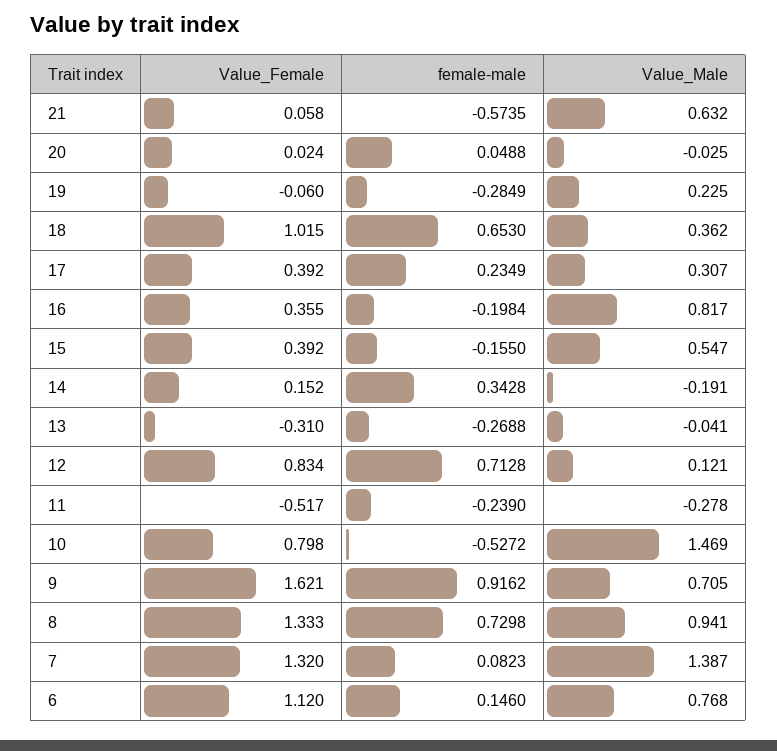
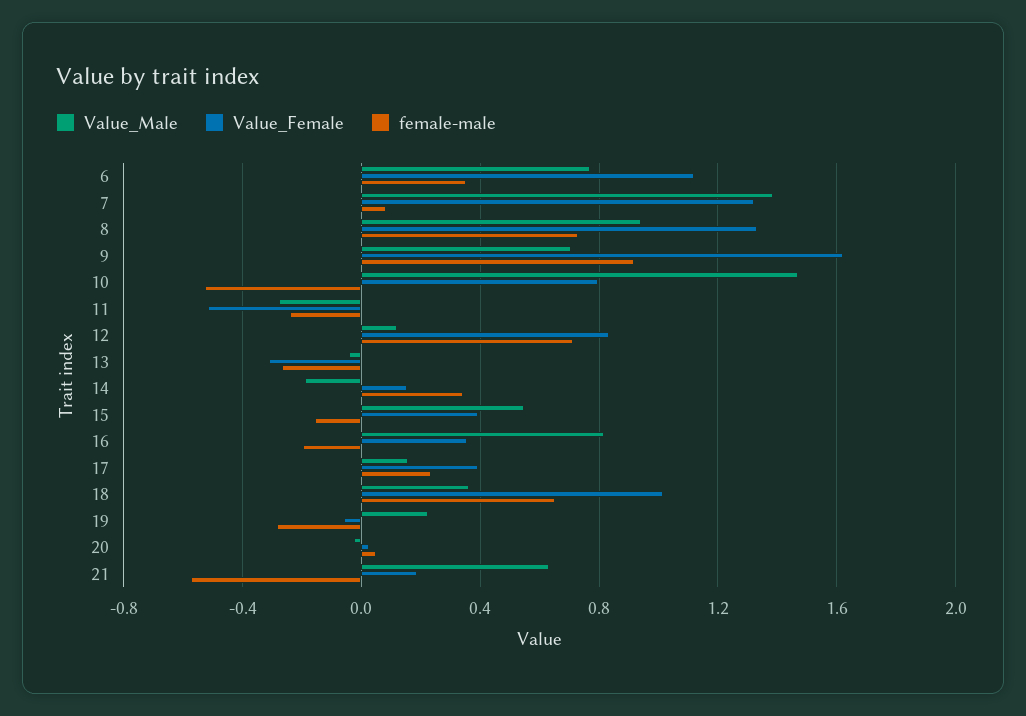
  {
    "Value_Female": {
-     "21": 0.058,
+     "21": 0.2,
      "20": 0.024,
      "19": -0.06,
      "18": 1.015,
      "17": 0.392,
      "16": 0.355,
      "15": 0.392,
      "14": 0.152,
      "13": -0.31,
      "12": 0.834,
      "11": -0.517,
      "10": 0.798,
      "9": 1.621,
      "8": 1.333,
      "7": 1.32,
      "6": 1.12
    },
    "female-male": {
      "21": -0.5735,
      "20": 0.0488,
      "19": -0.2849,
      "18": 0.653,
      "17": 0.2349,
      "16": -0.1984,
      "15": -0.155,
      "14": 0.3428,
      "13": -0.2688,
      "12": 0.7128,
      "11": -0.239,
      "10": -0.5272,
      "9": 0.9162,
      "8": 0.7298,
      "7": 0.0823,
-     "6": 0.146
+     "6": 0.35
    },
    "Value_Male": {
      "21": 0.632,
      "20": -0.025,
      "19": 0.225,
      "18": 0.362,
-     "17": 0.307,
+     "17": 0.15,
      "16": 0.817,
      "15": 0.547,
      "14": -0.191,
      "13": -0.041,
      "12": 0.121,
      "11": -0.278,
      "10": 1.469,
      "9": 0.705,
      "8": 0.941,
      "7": 1.387,
      "6": 0.768
    }
  }

